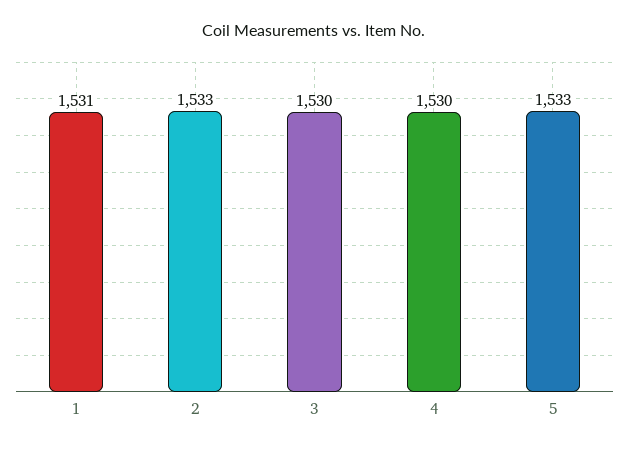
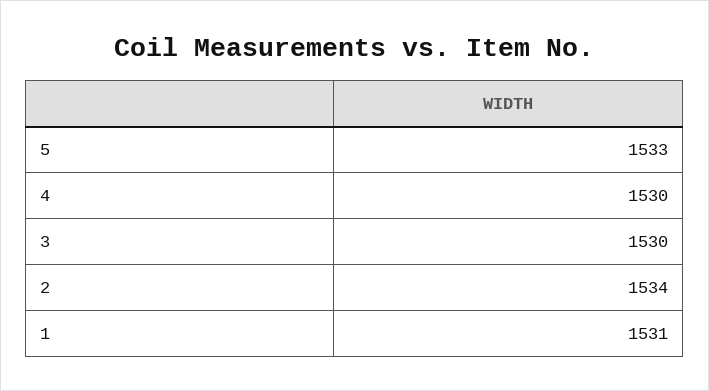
  {
    "1": 1531,
-   "2": 1533,
+   "2": 1534,
    "3": 1530,
    "4": 1530,
    "5": 1533
  }

